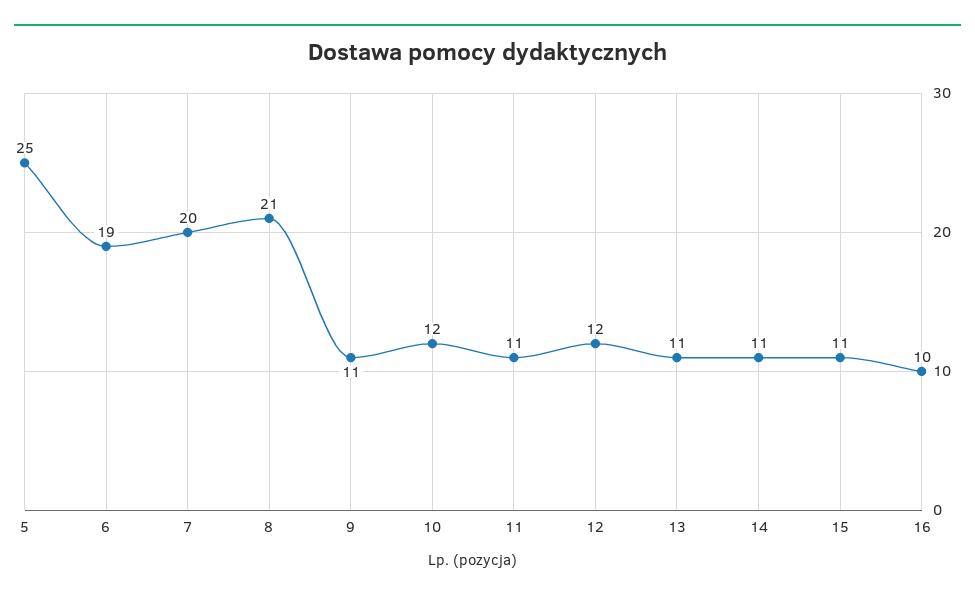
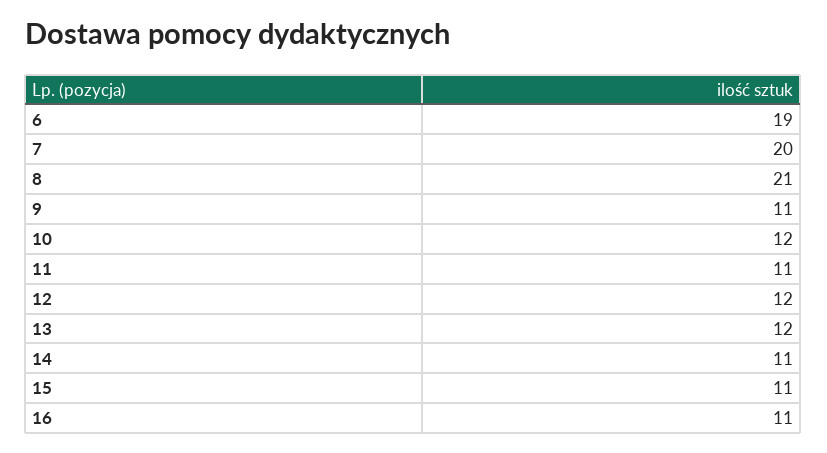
  {
-   "5": 25,
    "6": 19,
    "7": 20,
    "8": 21,
    "9": 11,
    "10": 12,
    "11": 11,
    "12": 12,
-   "13": 11,
+   "13": 12,
    "14": 11,
    "15": 11,
-   "16": 10
+   "16": 11
  }

